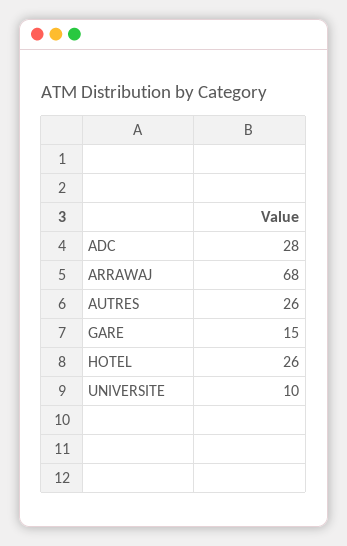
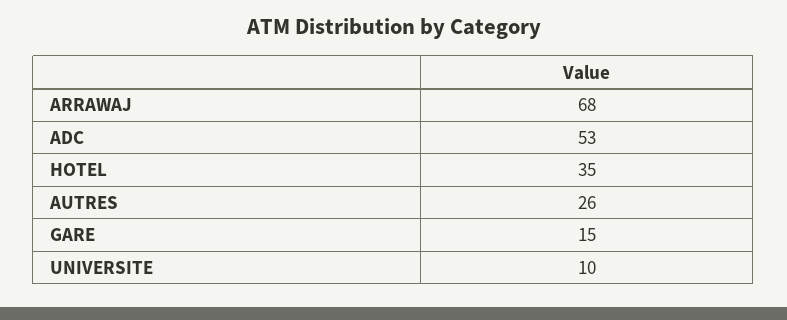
  {
-   "ADC": 28,
+   "ADC": 53,
    "ARRAWAJ": 68,
    "AUTRES": 26,
    "GARE": 15,
-   "HOTEL": 26,
+   "HOTEL": 35,
    "UNIVERSITE": 10
  }

